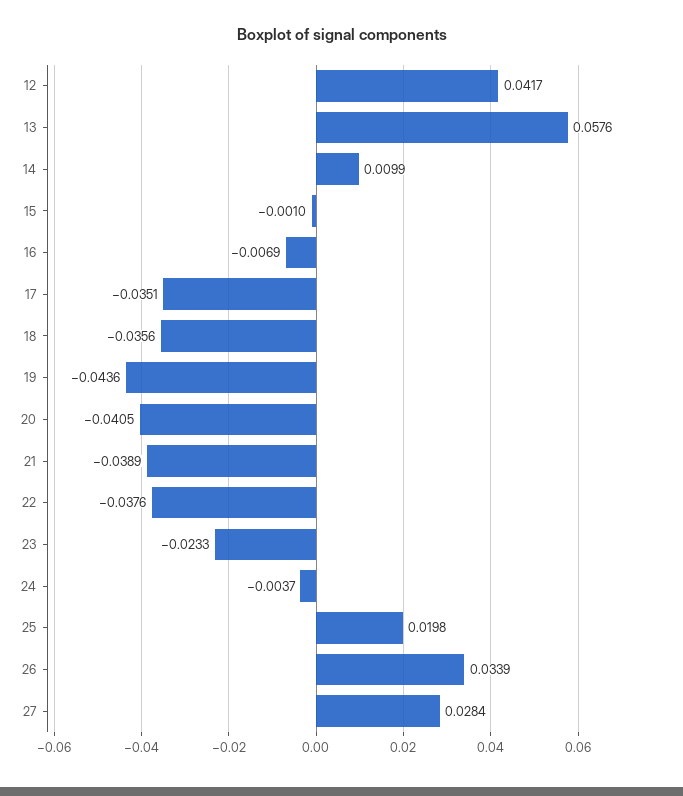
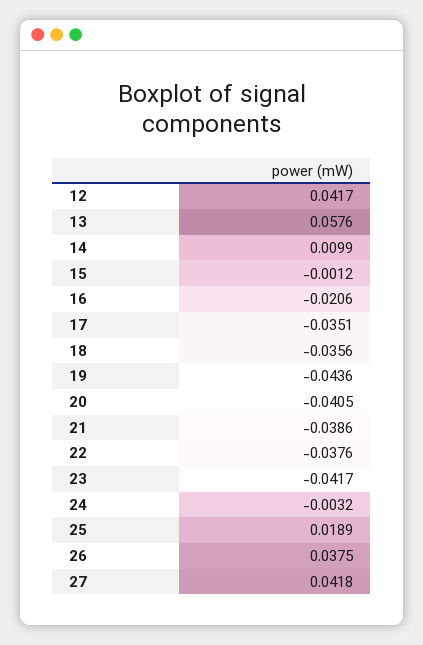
  {
    "12": 0.0417,
    "13": 0.0576,
    "14": 0.0099,
-   "15": -0.001,
+   "15": -0.0012,
-   "16": -0.0069,
+   "16": -0.0206,
    "17": -0.0351,
    "18": -0.0356,
    "19": -0.0436,
    "20": -0.0405,
-   "21": -0.0389,
+   "21": -0.0386,
    "22": -0.0376,
-   "23": -0.0233,
+   "23": -0.0417,
-   "24": -0.0037,
+   "24": -0.0032,
-   "25": 0.0198,
+   "25": 0.0189,
-   "26": 0.0339,
+   "26": 0.0375,
-   "27": 0.0284
+   "27": 0.0418
  }

